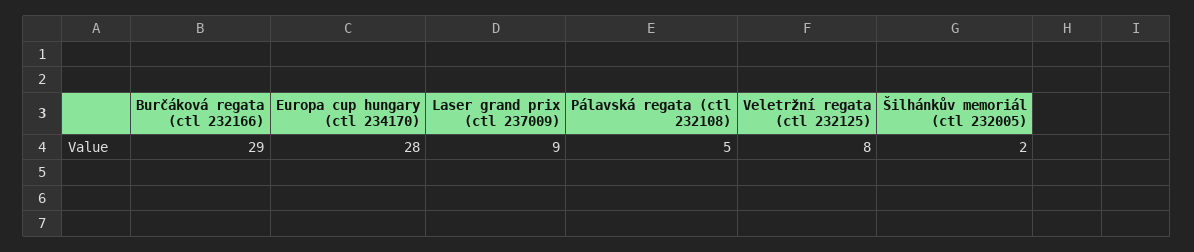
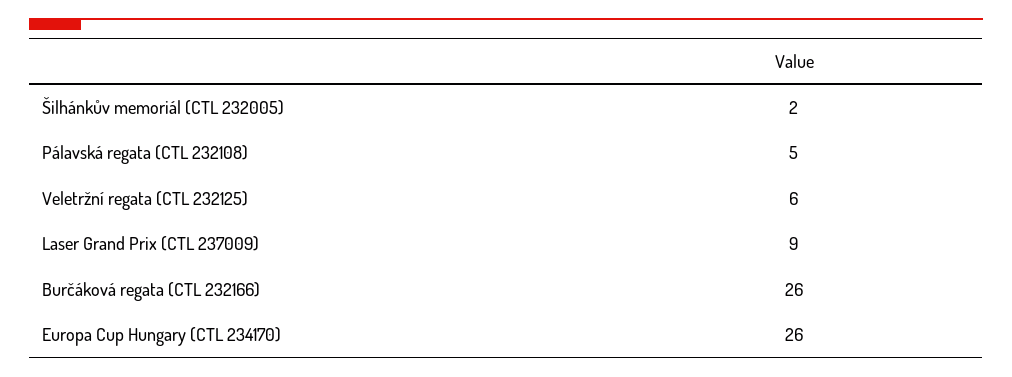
  {
-   "Burčáková regata (ctl 232166)": 29,
+   "Burčáková regata (ctl 232166)": 26,
-   "Europa cup hungary (ctl 234170)": 28,
+   "Europa cup hungary (ctl 234170)": 26,
    "Laser grand prix (ctl 237009)": 9,
    "Pálavská regata (ctl 232108)": 5,
-   "Veletržní regata (ctl 232125)": 8,
+   "Veletržní regata (ctl 232125)": 6,
    "Šilhánkův memoriál (ctl 232005)": 2
  }

